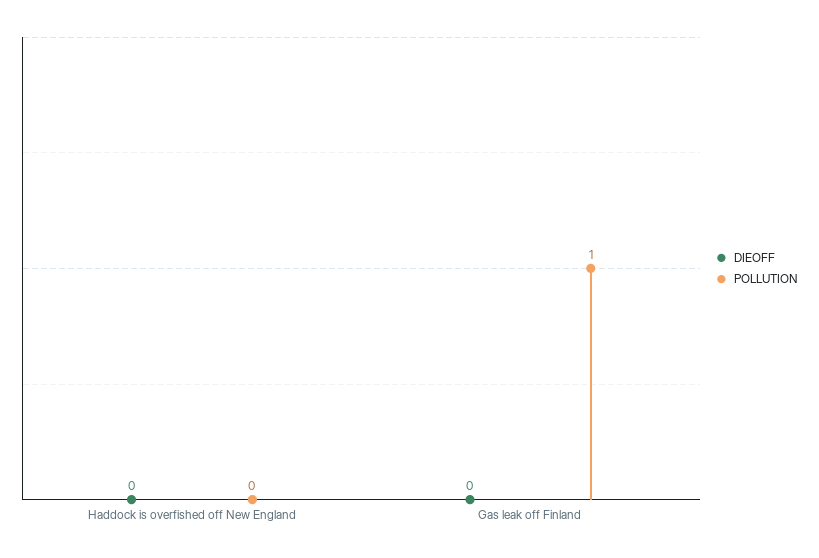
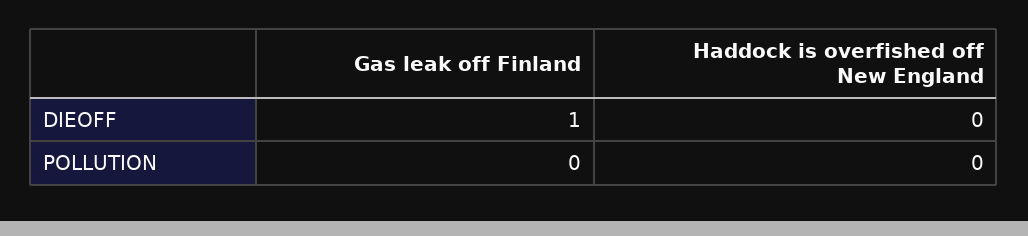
  {
    "DIEOFF": {
      "Haddock is overfished off New England": 0,
-     "Gas leak off Finland": 0
+     "Gas leak off Finland": 1
    },
    "POLLUTION": {
      "Haddock is overfished off New England": 0,
-     "Gas leak off Finland": 1
+     "Gas leak off Finland": 0
    }
  }

